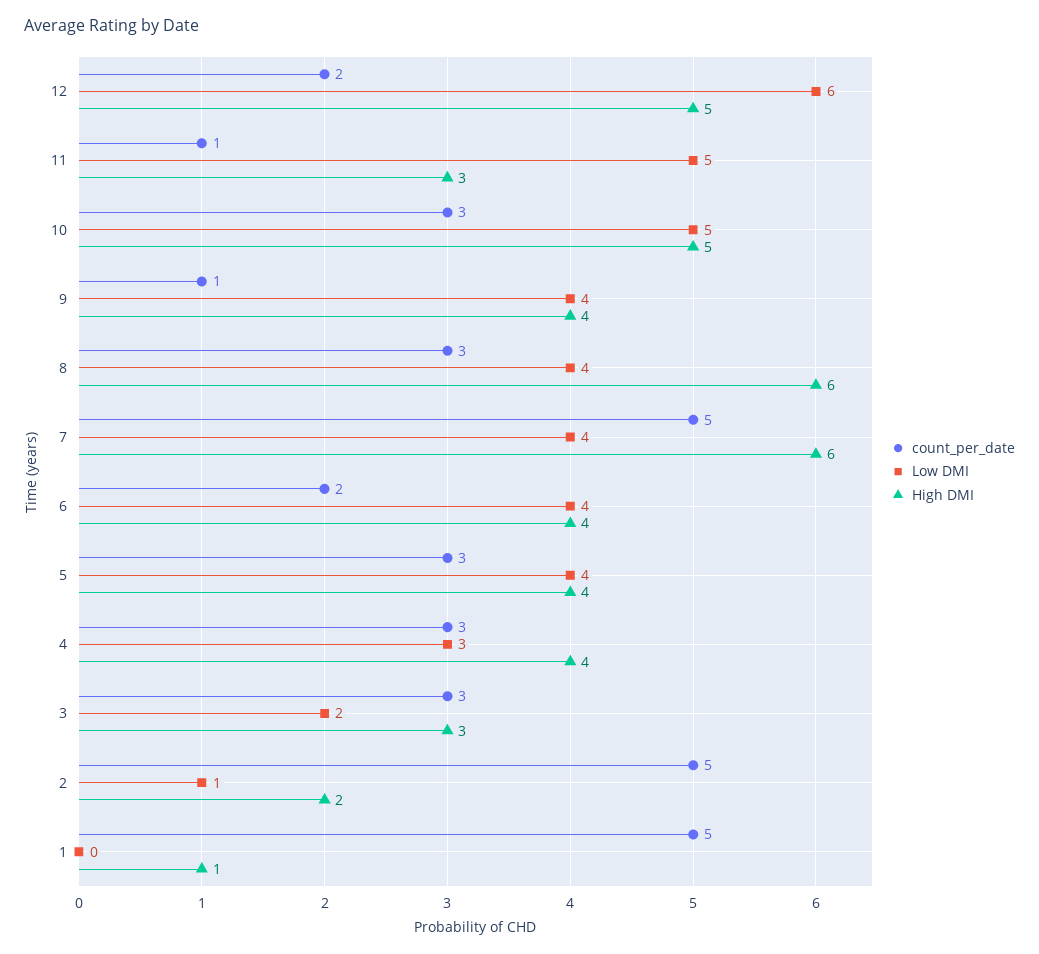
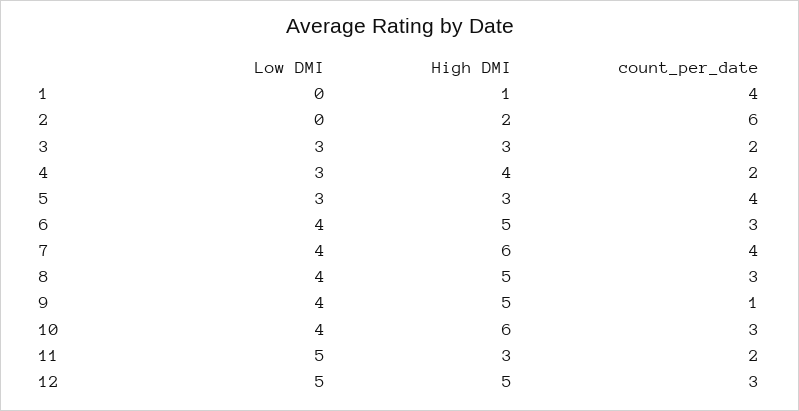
  {
    "count_per_date": {
-     "12": 2,
+     "12": 3,
-     "11": 1,
+     "11": 2,
      "10": 3,
      "9": 1,
      "8": 3,
-     "7": 5,
+     "7": 4,
-     "6": 2,
+     "6": 3,
-     "5": 3,
+     "5": 4,
-     "4": 3,
+     "4": 2,
-     "3": 3,
+     "3": 2,
-     "2": 5,
+     "2": 6,
-     "1": 5
+     "1": 4
    },
    "Low DMI": {
-     "12": 6,
+     "12": 5,
      "11": 5,
-     "10": 5,
+     "10": 4,
      "9": 4,
      "8": 4,
      "7": 4,
      "6": 4,
-     "5": 4,
+     "5": 3,
      "4": 3,
-     "3": 2,
+     "3": 3,
-     "2": 1,
+     "2": 0,
      "1": 0
    },
    "High DMI": {
      "12": 5,
      "11": 3,
-     "10": 5,
+     "10": 6,
-     "9": 4,
+     "9": 5,
-     "8": 6,
+     "8": 5,
      "7": 6,
-     "6": 4,
+     "6": 5,
-     "5": 4,
+     "5": 3,
      "4": 4,
      "3": 3,
      "2": 2,
      "1": 1
    }
  }

